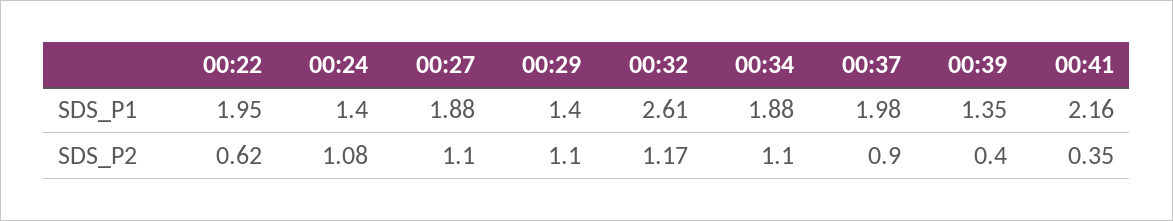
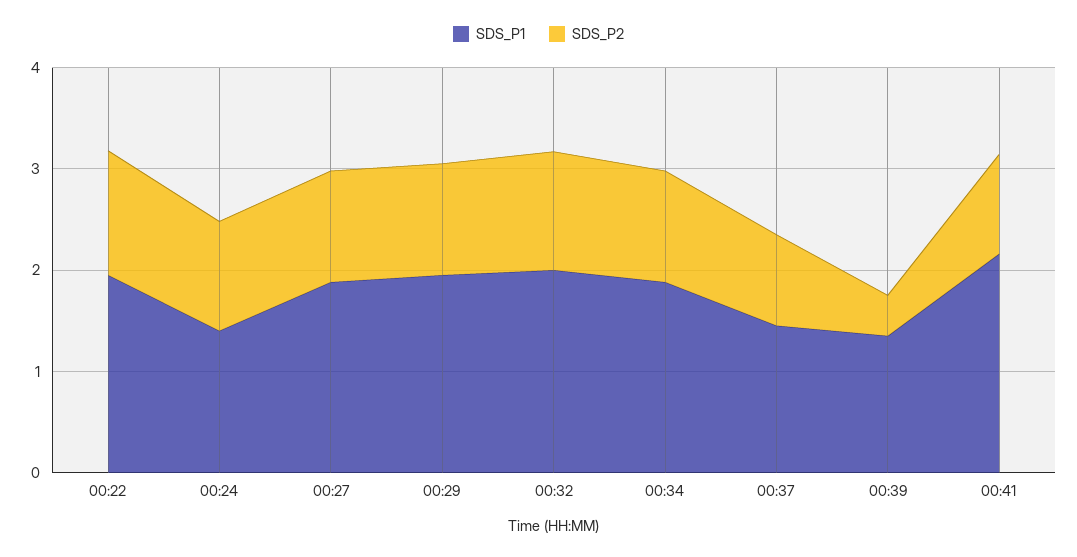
  {
    "SDS_P1": {
      "00:22": 1.95,
      "00:24": 1.4,
      "00:27": 1.88,
-     "00:29": 1.4,
+     "00:29": 2,
-     "00:32": 2.61,
+     "00:32": 2,
      "00:34": 1.88,
-     "00:37": 1.98,
+     "00:37": 1.4,
      "00:39": 1.35,
      "00:41": 2.16
    },
    "SDS_P2": {
-     "00:22": 0.62,
+     "00:22": 1.2,
      "00:24": 1.08,
      "00:27": 1.1,
      "00:29": 1.1,
      "00:32": 1.17,
      "00:34": 1.1,
      "00:37": 0.9,
      "00:39": 0.4,
-     "00:41": 0.35
+     "00:41": 1
    }
  }

